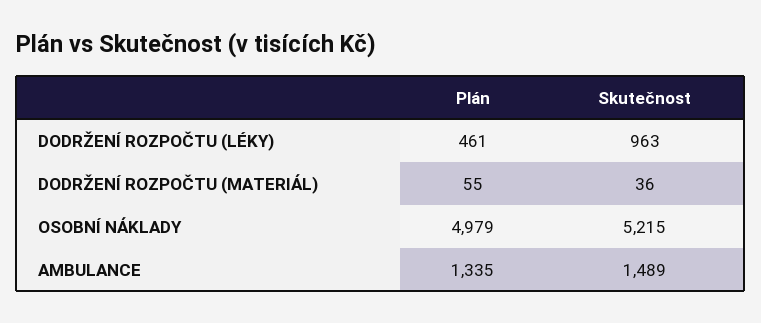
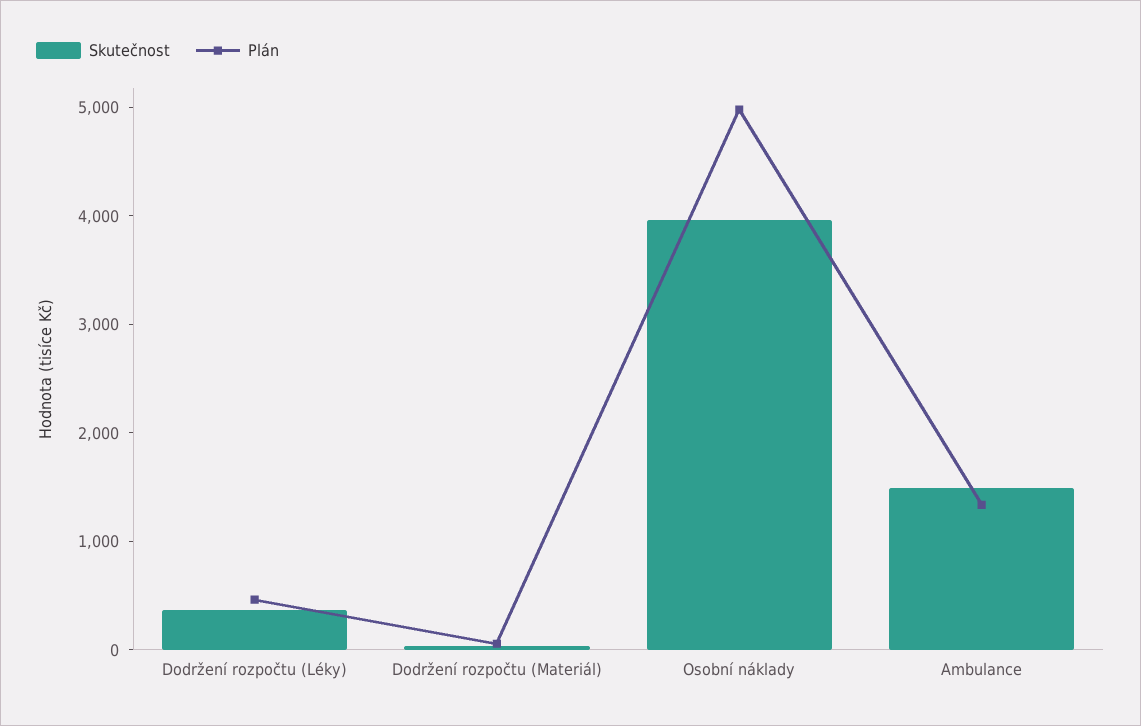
  {
    "Plán": {
      "DODRŽENÍ ROZPOČTU (LÉKY)": 461,
      "DODRŽENÍ ROZPOČTU (MATERIÁL)": 55,
      "OSOBNÍ NÁKLADY": 4979,
      "AMBULANCE": 1335
    },
    "Skutečnost": {
-     "DODRŽENÍ ROZPOČTU (LÉKY)": 963,
+     "DODRŽENÍ ROZPOČTU (LÉKY)": 400,
      "DODRŽENÍ ROZPOČTU (MATERIÁL)": 36,
-     "OSOBNÍ NÁKLADY": 5215,
+     "OSOBNÍ NÁKLADY": 4000,
      "AMBULANCE": 1489
    }
  }

